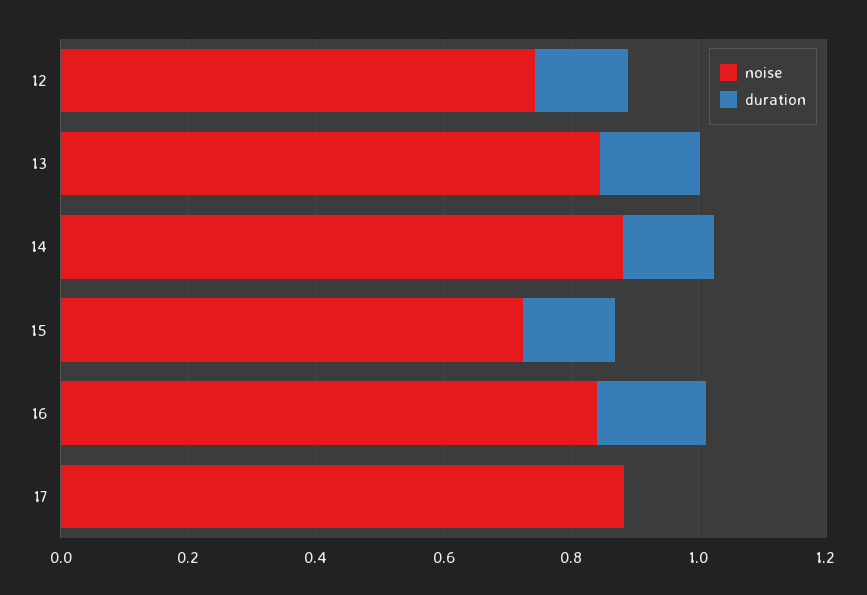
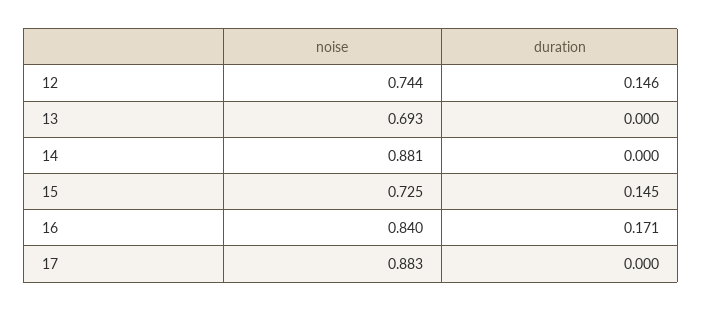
  {
    "noise": {
      "12": 0.744,
-     "13": 0.85,
+     "13": 0.693,
      "14": 0.881,
      "15": 0.725,
      "16": 0.84,
      "17": 0.883
    },
    "duration": {
      "12": 0.146,
-     "13": 0.15,
+     "13": 0,
-     "14": 0.15,
+     "14": 0,
      "15": 0.145,
      "16": 0.171,
      "17": 0
    }
  }

